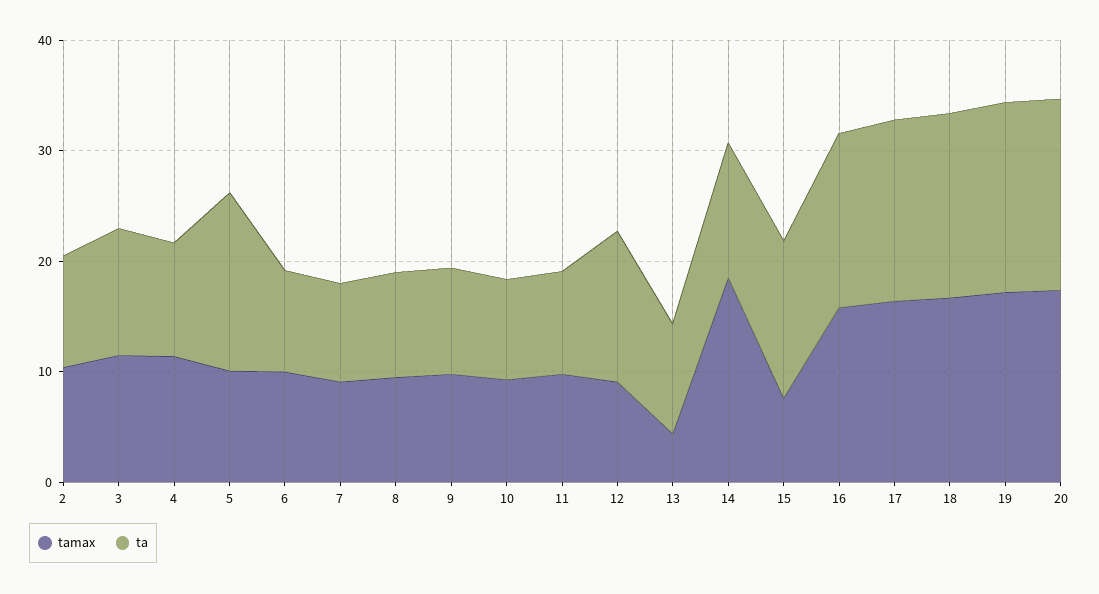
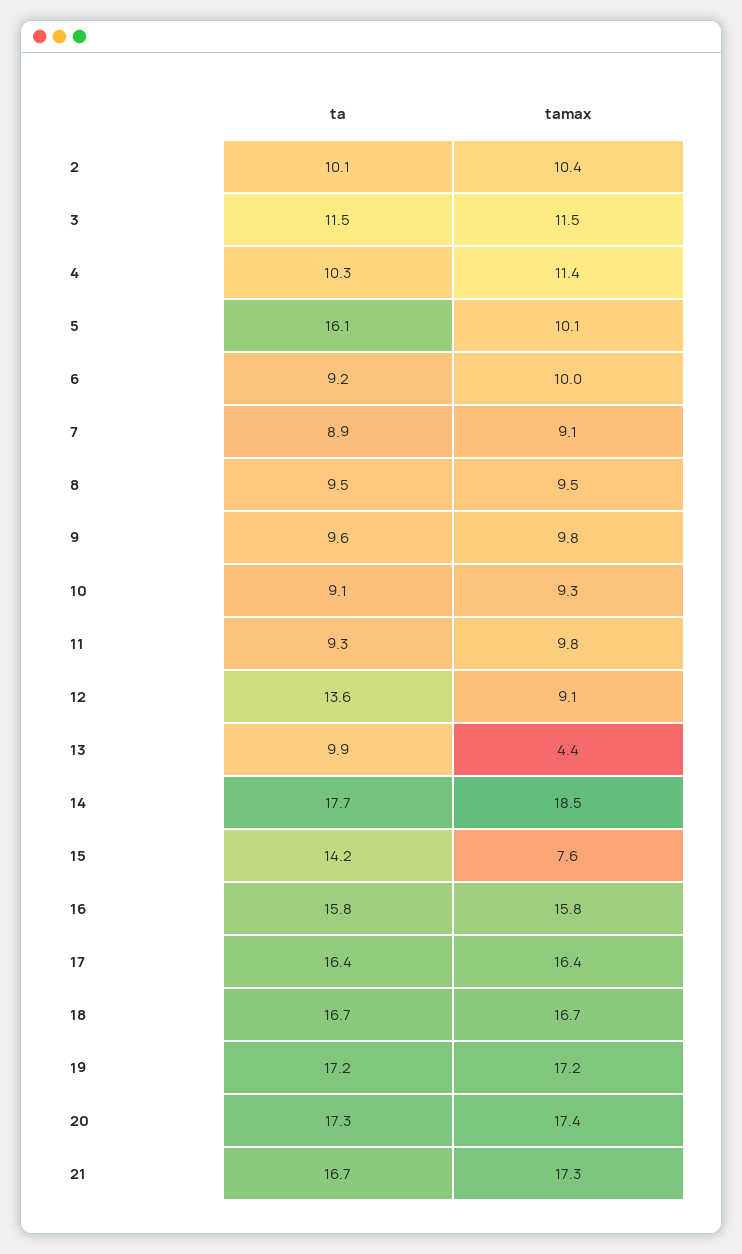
  {
    "tamax": {
      "2": 10.4,
      "3": 11.5,
      "4": 11.4,
      "5": 10.1,
      "6": 10,
      "7": 9.1,
      "8": 9.5,
      "9": 9.8,
      "10": 9.3,
      "11": 9.8,
      "12": 9.1,
      "13": 4.4,
      "14": 18.5,
      "15": 7.6,
      "16": 15.8,
      "17": 16.4,
      "18": 16.7,
      "19": 17.2,
-     "20": 17.4
+     "20": 17.4,
+     "21": 17.3
    },
    "ta": {
      "2": 10.1,
      "3": 11.5,
      "4": 10.3,
      "5": 16.1,
      "6": 9.2,
      "7": 8.9,
      "8": 9.5,
      "9": 9.6,
      "10": 9.1,
      "11": 9.3,
      "12": 13.6,
      "13": 9.9,
-     "14": 12,
+     "14": 17.7,
      "15": 14.2,
      "16": 15.8,
      "17": 16.4,
      "18": 16.7,
      "19": 17.2,
-     "20": 17.3
+     "20": 17.3,
+     "21": 16.7
    }
  }

